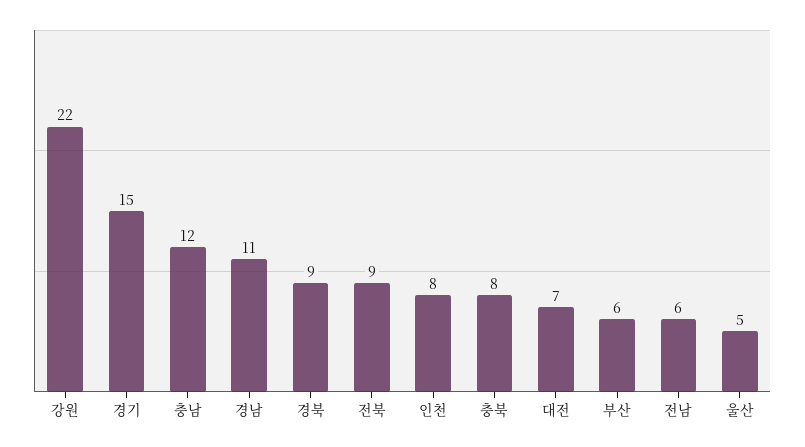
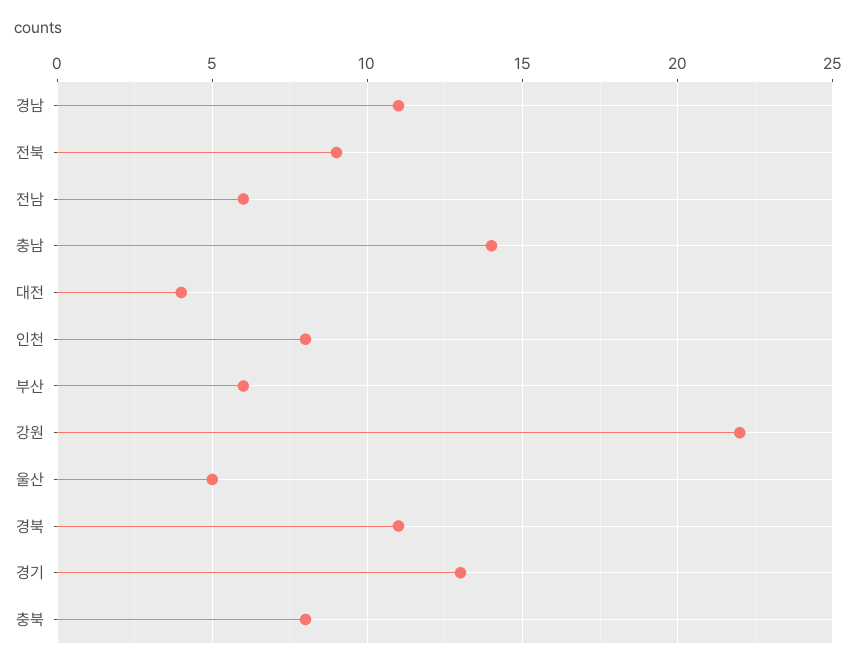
  {
    "강원": 22,
-   "경기": 15,
+   "경기": 13,
-   "충남": 12,
+   "충남": 14,
    "경남": 11,
-   "경북": 9,
+   "경북": 11,
    "전북": 9,
    "인천": 8,
    "충북": 8,
-   "대전": 7,
+   "대전": 4,
    "부산": 6,
    "전남": 6,
    "울산": 5
  }

